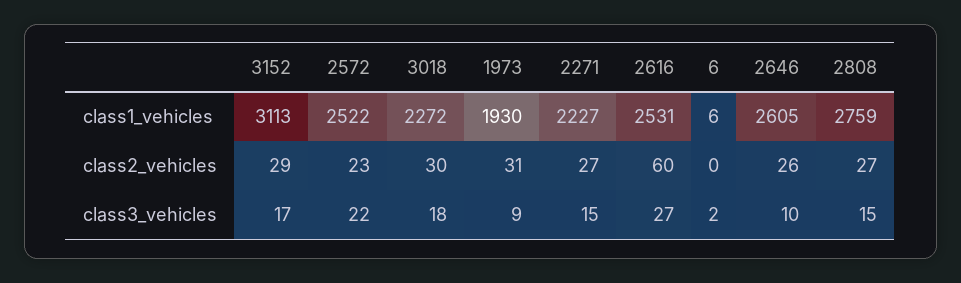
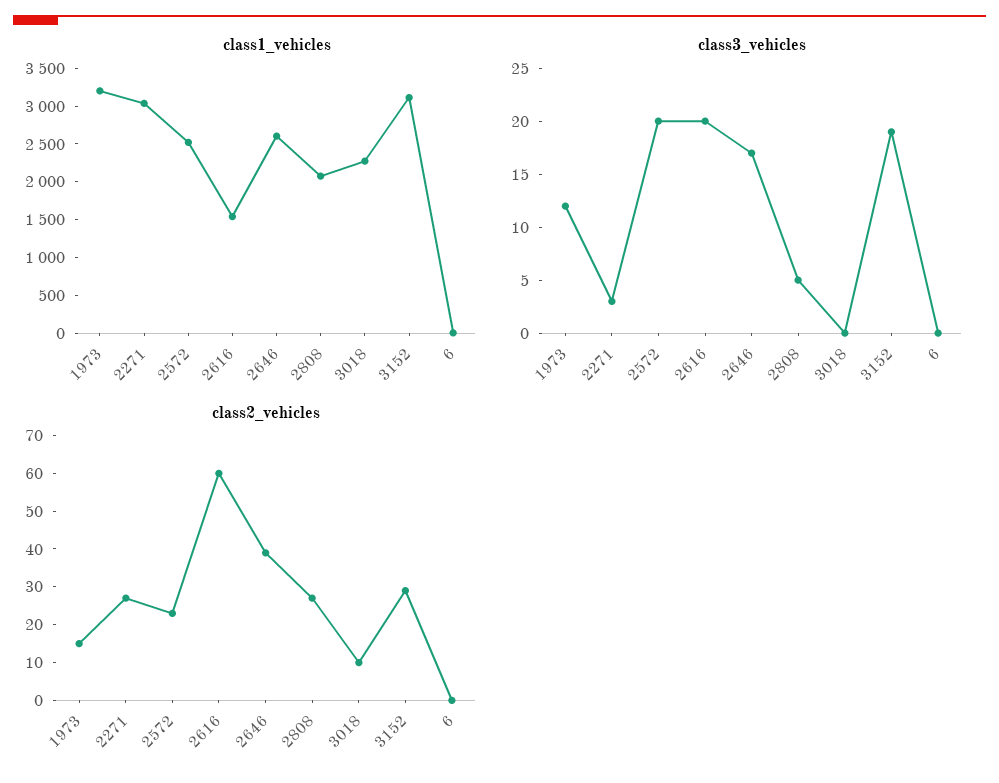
  {
    "class1_vehicles": {
      "3152": 3113,
      "2572": 2522,
      "3018": 2272,
-     "1973": 1930,
+     "1973": 3250,
-     "2271": 2227,
+     "2271": 3000,
-     "2616": 2531,
+     "2616": 1500,
      "6": 6,
      "2646": 2605,
-     "2808": 2759
+     "2808": 2000
    },
    "class2_vehicles": {
      "3152": 29,
      "2572": 23,
-     "3018": 30,
+     "3018": 10,
-     "1973": 31,
+     "1973": 15,
      "2271": 27,
      "2616": 60,
      "6": 0,
-     "2646": 26,
+     "2646": 40,
      "2808": 27
    },
    "class3_vehicles": {
-     "3152": 17,
+     "3152": 19,
-     "2572": 22,
+     "2572": 20,
-     "3018": 18,
+     "3018": 0,
-     "1973": 9,
+     "1973": 12,
-     "2271": 15,
+     "2271": 3,
-     "2616": 27,
+     "2616": 20,
-     "6": 2,
+     "6": 0,
-     "2646": 10,
+     "2646": 17,
-     "2808": 15
+     "2808": 5
    }
  }

